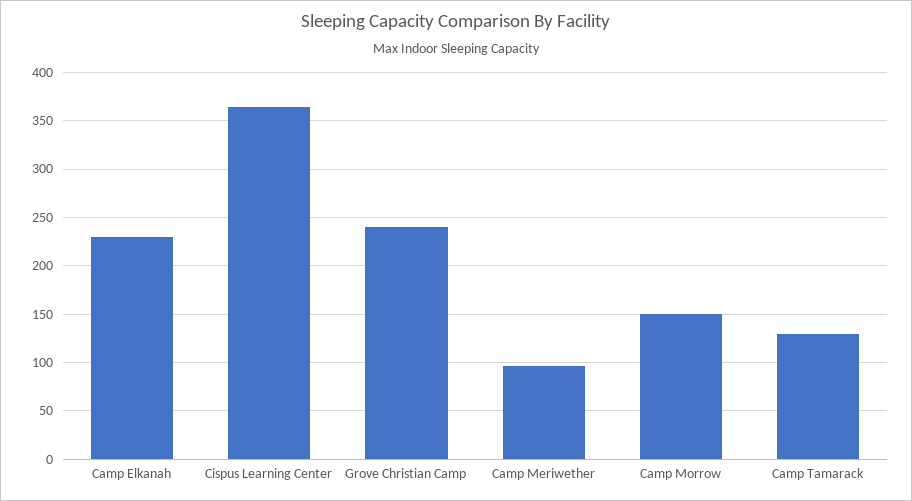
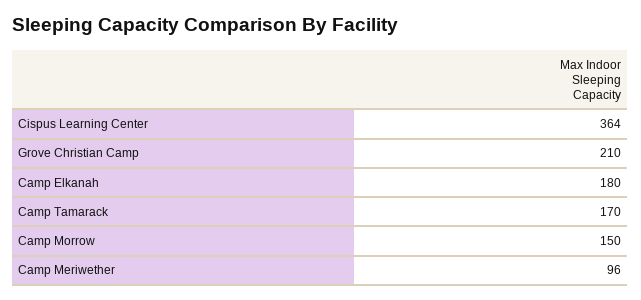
  {
-   "Camp Elkanah": 230,
+   "Camp Elkanah": 180,
    "Cispus Learning Center": 364,
-   "Grove Christian Camp": 240,
+   "Grove Christian Camp": 210,
    "Camp Meriwether": 96,
    "Camp Morrow": 150,
-   "Camp Tamarack": 130
+   "Camp Tamarack": 170
  }

